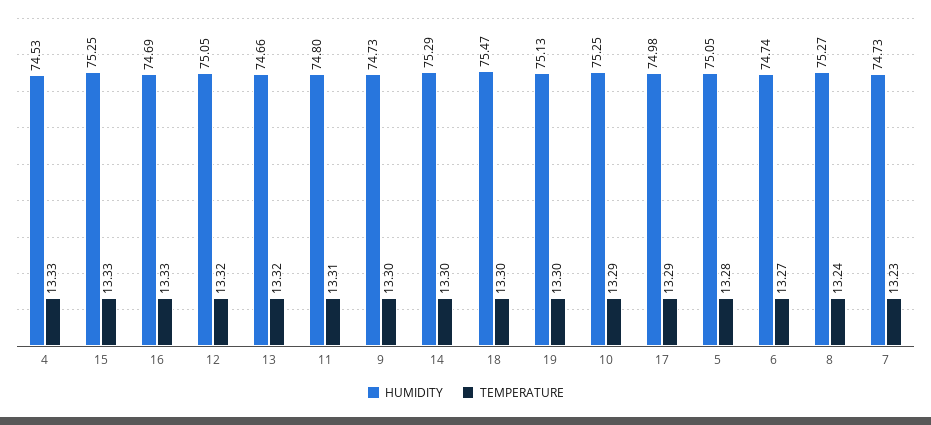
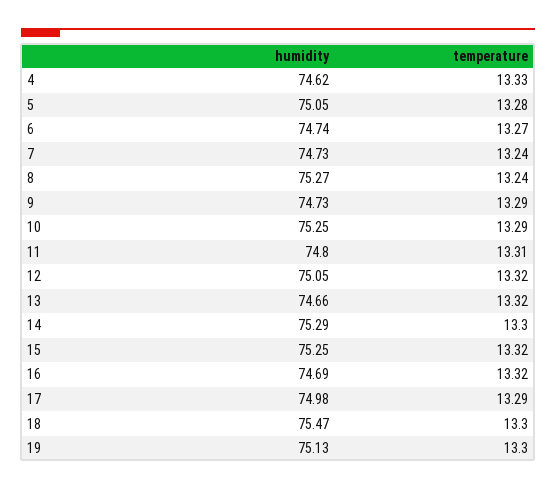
  {
    "HUMIDITY": {
-     "4": 74.53,
+     "4": 74.62,
      "15": 75.25,
      "16": 74.69,
      "12": 75.05,
      "13": 74.66,
      "11": 74.8,
      "9": 74.73,
      "14": 75.29,
      "18": 75.47,
      "19": 75.13,
      "10": 75.25,
      "17": 74.98,
      "5": 75.05,
      "6": 74.74,
      "8": 75.27,
      "7": 74.73
    },
    "TEMPERATURE": {
      "4": 13.33,
-     "15": 13.33,
+     "15": 13.32,
-     "16": 13.33,
+     "16": 13.32,
      "12": 13.32,
      "13": 13.32,
      "11": 13.31,
-     "9": 13.3,
+     "9": 13.29,
      "14": 13.3,
      "18": 13.3,
      "19": 13.3,
      "10": 13.29,
      "17": 13.29,
      "5": 13.28,
      "6": 13.27,
      "8": 13.24,
-     "7": 13.23
+     "7": 13.24
    }
  }

